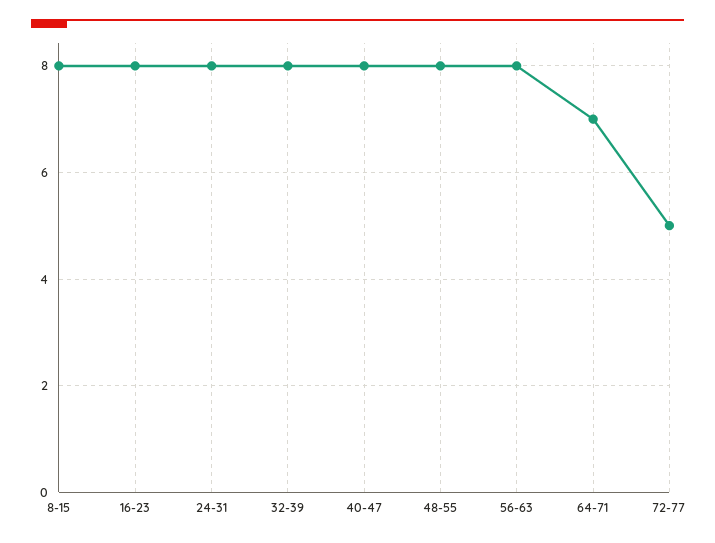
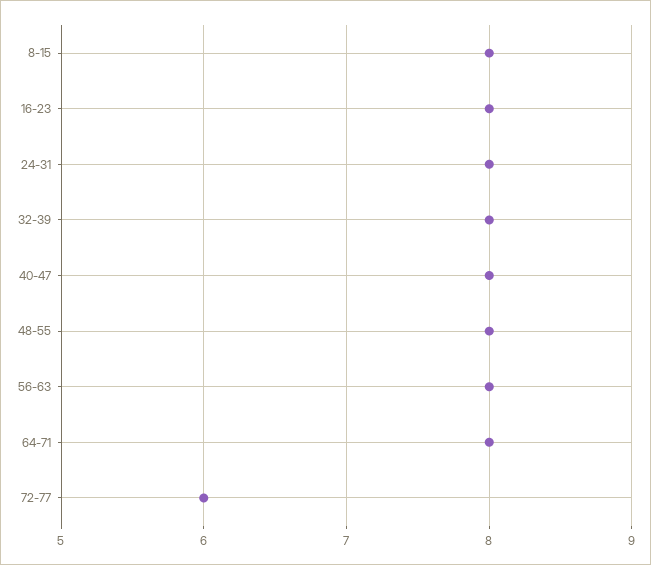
  {
    "8-15": 8,
    "16-23": 8,
    "24-31": 8,
    "32-39": 8,
    "40-47": 8,
    "48-55": 8,
    "56-63": 8,
-   "64-71": 7,
+   "64-71": 8,
-   "72-77": 5
+   "72-77": 6
  }

